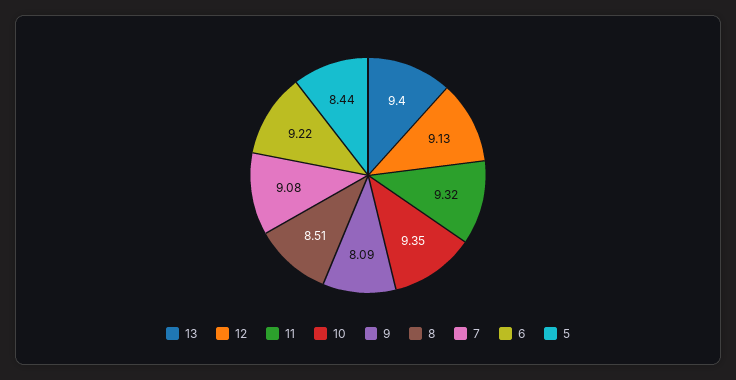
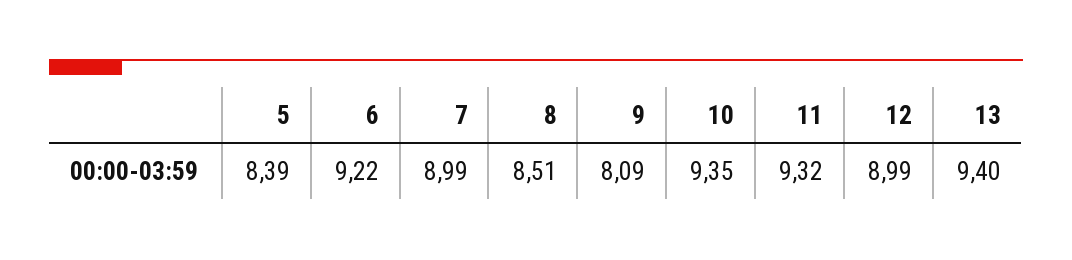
  {
    "13": 9.4,
-   "12": 9.13,
+   "12": 8.99,
    "11": 9.32,
    "10": 9.35,
    "9": 8.09,
    "8": 8.51,
-   "7": 9.08,
+   "7": 8.99,
    "6": 9.22,
-   "5": 8.44
+   "5": 8.39
  }

